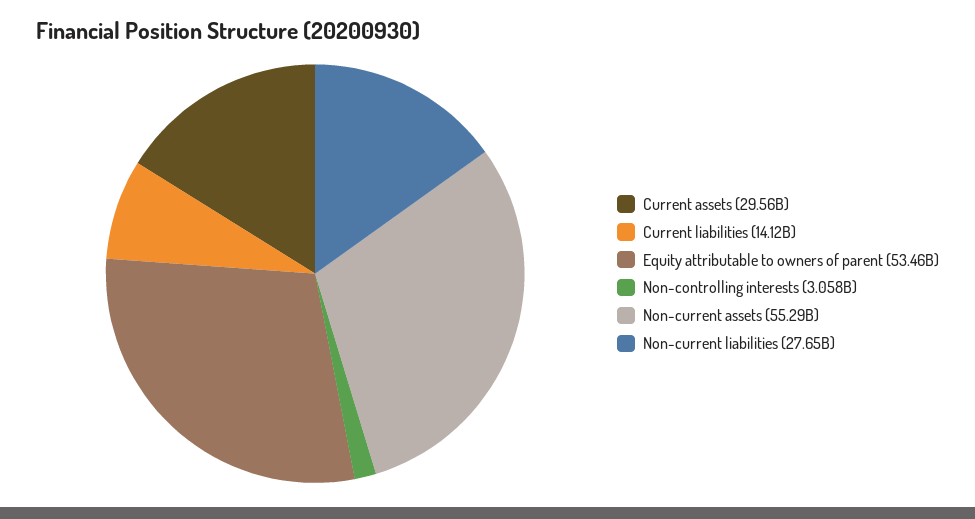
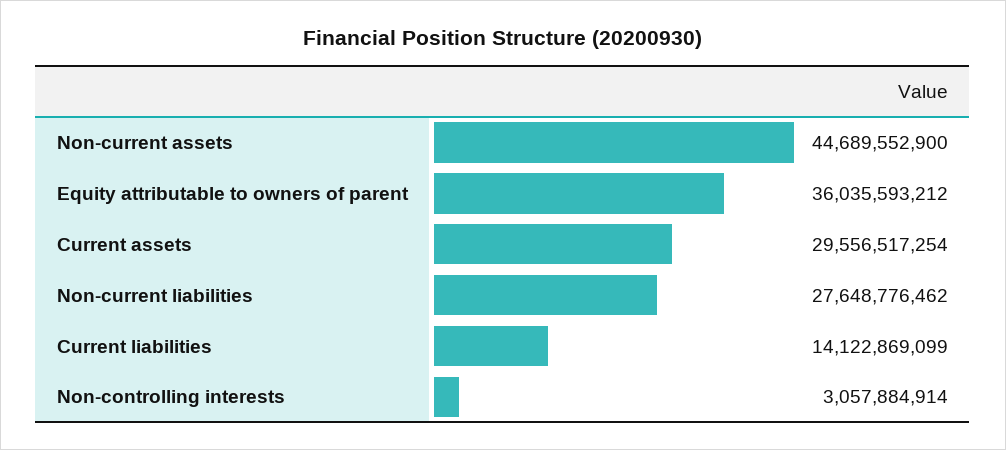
  {
    "Current assets": 29556517254,
    "Current liabilities": 14122869099,
-   "Equity attributable to owners of parent": 53460000000,
+   "Equity attributable to owners of parent": 36035593212,
    "Non-controlling interests": 3057884914,
-   "Non-current assets": 55290000000,
+   "Non-current assets": 44689552900,
    "Non-current liabilities": 27648776462
  }

